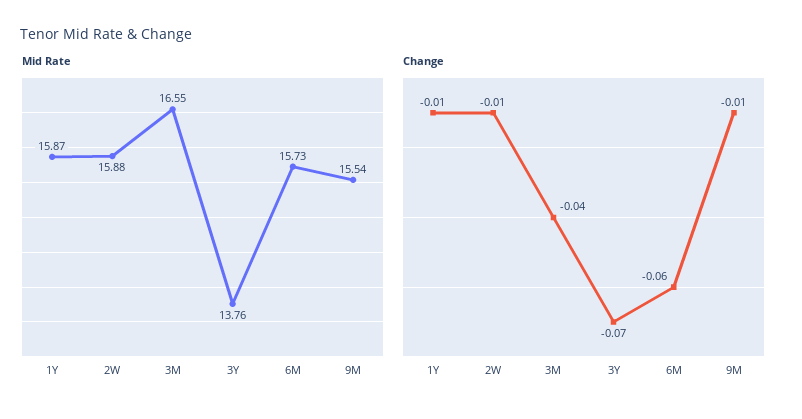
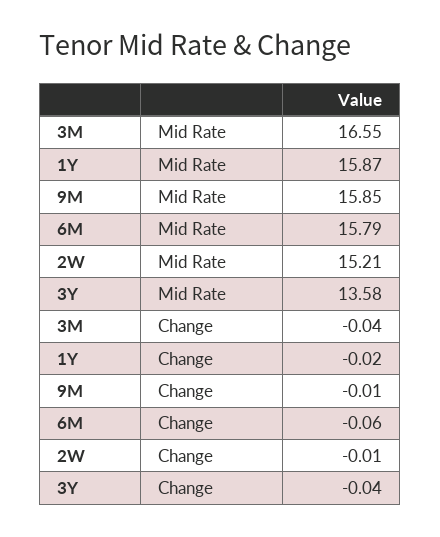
  {
    "Mid Rate": {
      "1Y": 15.87,
-     "2W": 15.88,
+     "2W": 15.21,
      "3M": 16.55,
-     "3Y": 13.76,
+     "3Y": 13.58,
-     "6M": 15.73,
+     "6M": 15.79,
-     "9M": 15.54
+     "9M": 15.85
    },
    "Change": {
-     "1Y": -0.01,
+     "1Y": -0.02,
      "2W": -0.01,
      "3M": -0.04,
-     "3Y": -0.07,
+     "3Y": -0.04,
      "6M": -0.06,
      "9M": -0.01
    }
  }

